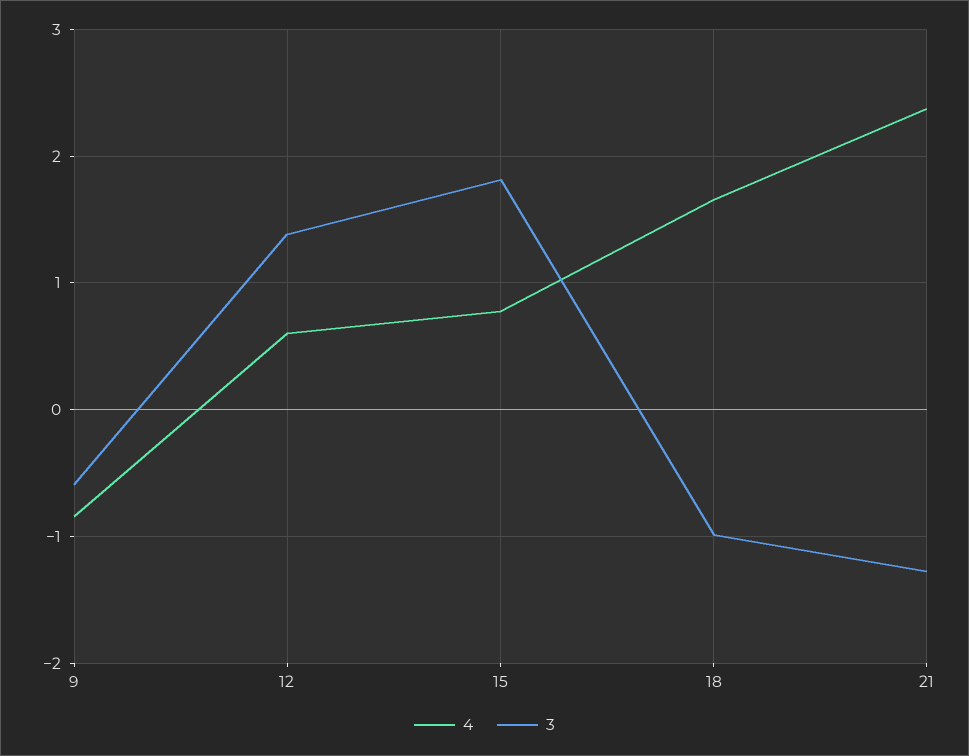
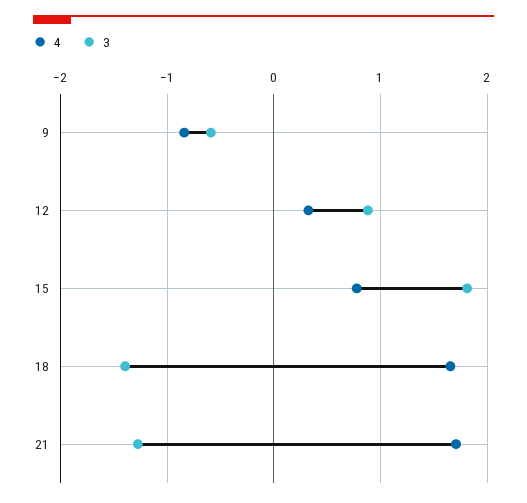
  {
    "4": {
      "9": -0.8,
-     "12": 0.6,
+     "12": 0.3,
      "15": 0.8,
      "18": 1.7,
-     "21": 2.4
+     "21": 1.7
    },
    "3": {
      "9": -0.6,
-     "12": 1.4,
+     "12": 0.9,
      "15": 1.8,
-     "18": -1,
+     "18": -1.4,
      "21": -1.3
    }
  }

